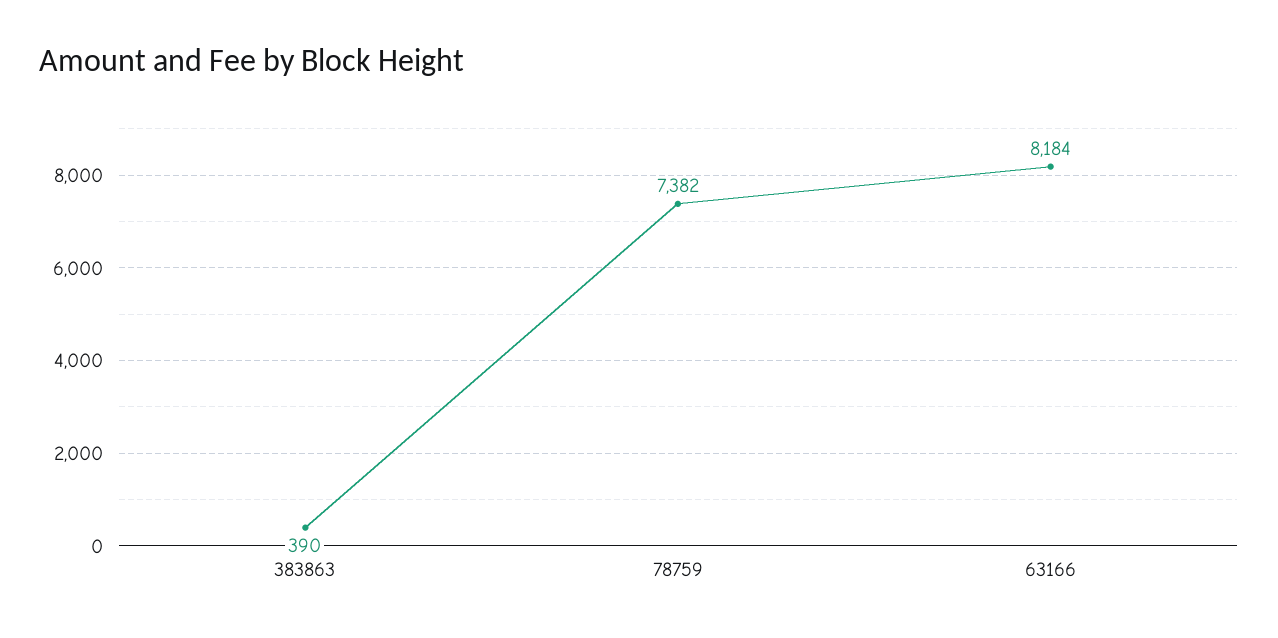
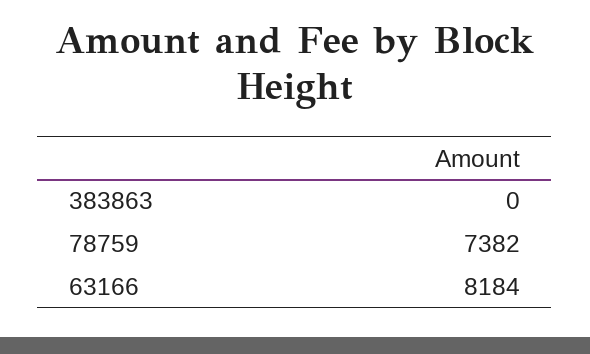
  {
-   "383863": 390,
+   "383863": 0,
    "78759": 7382,
    "63166": 8184
  }

